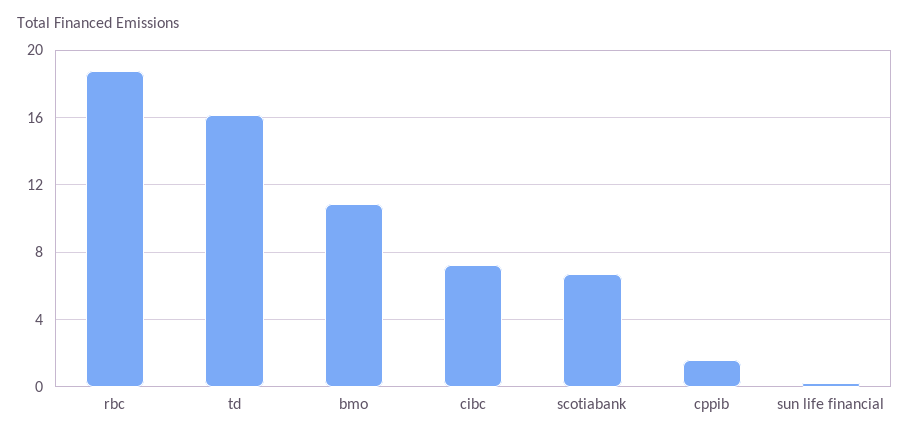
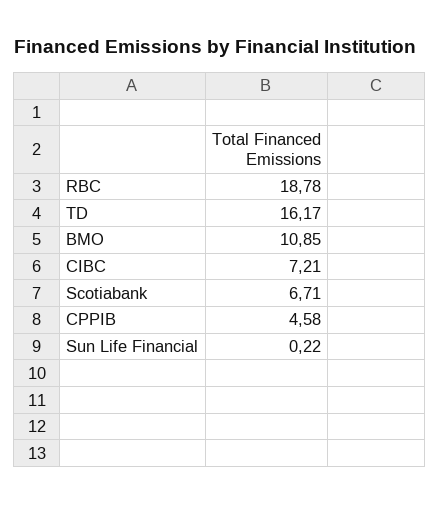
  {
    "rbc": 18.78,
    "td": 16.17,
    "bmo": 10.85,
    "cibc": 7.21,
    "scotiabank": 6.71,
-   "cppib": 1.5,
+   "cppib": 4.58,
    "sun life financial": 0.22
  }

